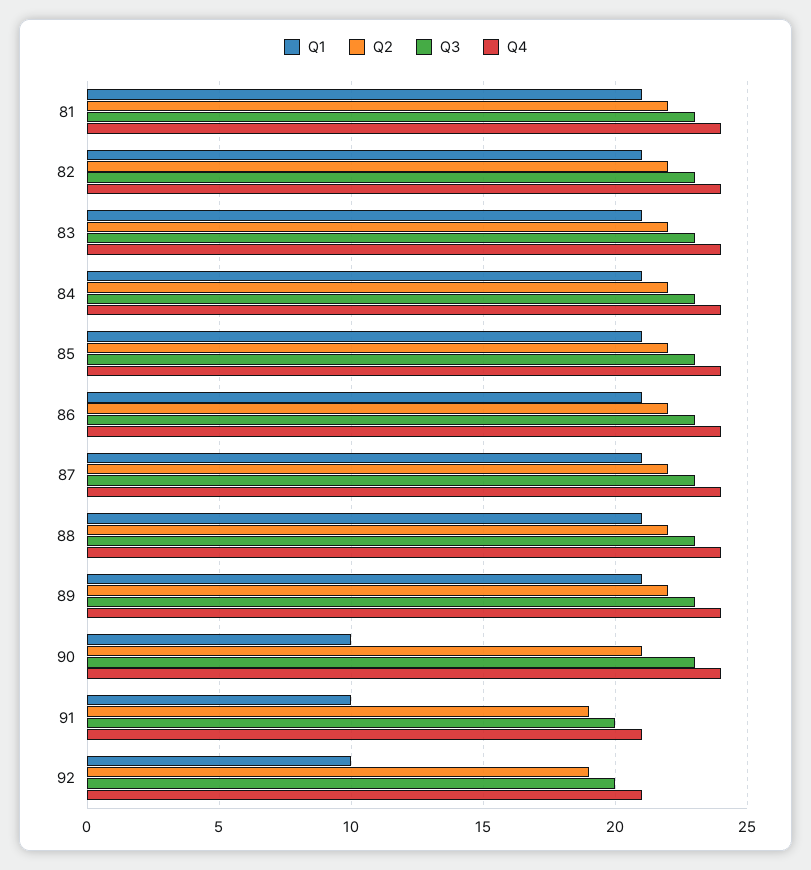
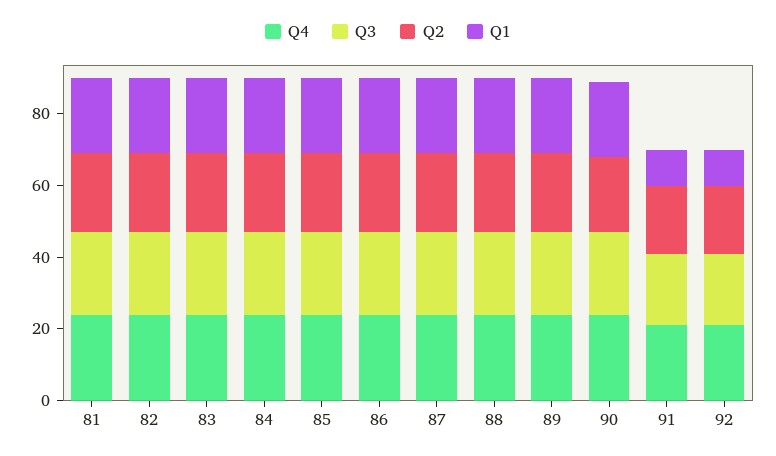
  {
    "Q1": {
      "81": 21,
      "82": 21,
      "83": 21,
      "84": 21,
      "85": 21,
      "86": 21,
      "87": 21,
      "88": 21,
      "89": 21,
-     "90": 10,
+     "90": 20,
      "91": 10,
      "92": 10
    },
    "Q2": {
      "81": 22,
      "82": 22,
      "83": 22,
      "84": 22,
      "85": 22,
      "86": 22,
      "87": 22,
      "88": 22,
      "89": 22,
      "90": 21,
      "91": 19,
      "92": 19
    },
    "Q3": {
      "81": 23,
      "82": 23,
      "83": 23,
      "84": 23,
      "85": 23,
      "86": 23,
      "87": 23,
      "88": 23,
      "89": 23,
      "90": 23,
      "91": 20,
      "92": 20
    },
    "Q4": {
      "81": 24,
      "82": 24,
      "83": 24,
      "84": 24,
      "85": 24,
      "86": 24,
      "87": 24,
      "88": 24,
      "89": 24,
      "90": 24,
      "91": 21,
      "92": 21
    }
  }

